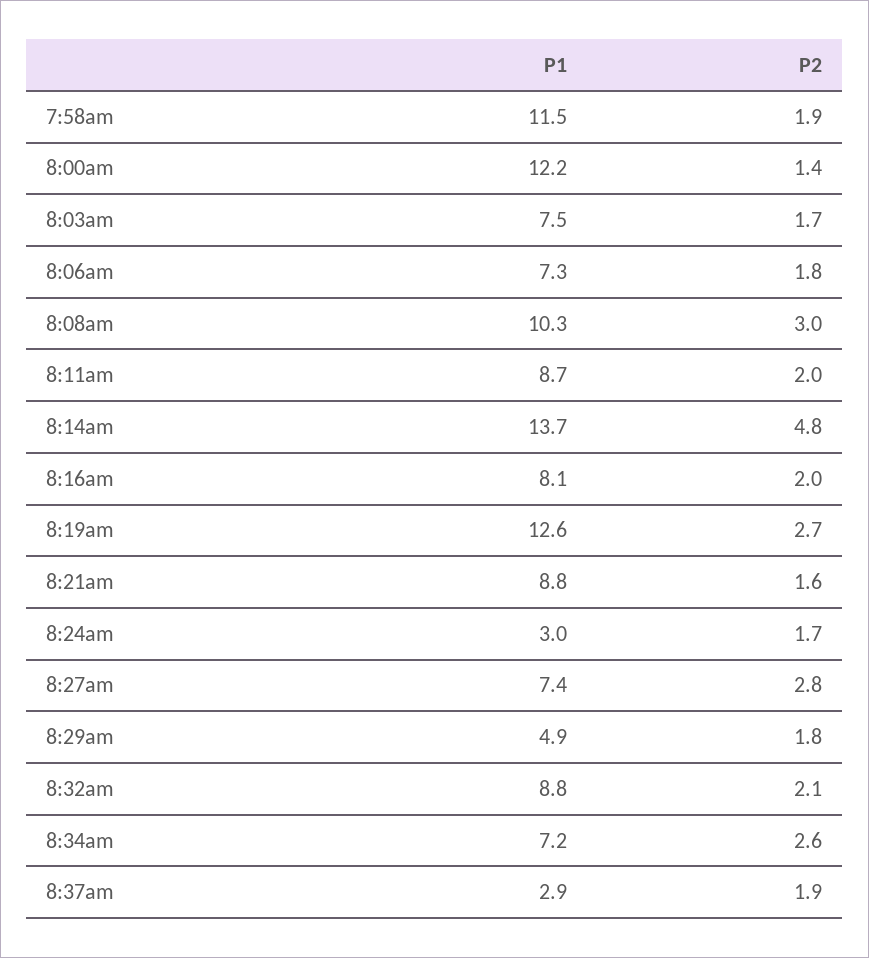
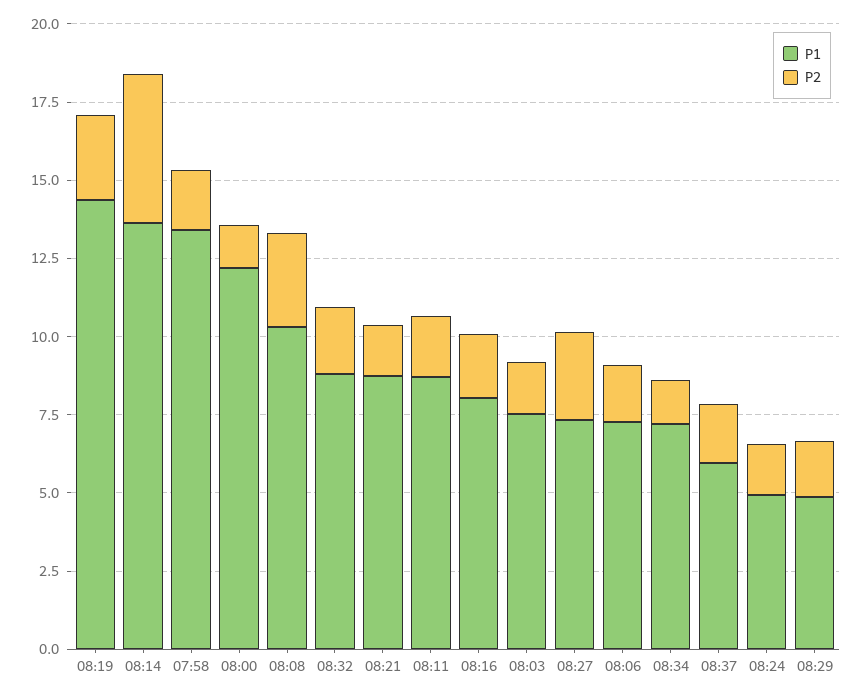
  {
    "P1": {
-     "7:58am": 11.5,
+     "7:58am": 13.5,
      "8:00am": 12.2,
      "8:03am": 7.5,
      "8:06am": 7.3,
      "8:08am": 10.3,
      "8:11am": 8.7,
      "8:14am": 13.7,
      "8:16am": 8.1,
-     "8:19am": 12.6,
+     "8:19am": 14.5,
      "8:21am": 8.8,
-     "8:24am": 3,
+     "8:24am": 5,
      "8:27am": 7.4,
      "8:29am": 4.9,
      "8:32am": 8.8,
      "8:34am": 7.2,
-     "8:37am": 2.9
+     "8:37am": 6
    },
    "P2": {
      "7:58am": 1.9,
      "8:00am": 1.4,
      "8:03am": 1.7,
      "8:06am": 1.8,
      "8:08am": 3,
      "8:11am": 2,
      "8:14am": 4.8,
      "8:16am": 2,
      "8:19am": 2.7,
      "8:21am": 1.6,
      "8:24am": 1.7,
      "8:27am": 2.8,
      "8:29am": 1.8,
      "8:32am": 2.1,
-     "8:34am": 2.6,
+     "8:34am": 1.5,
      "8:37am": 1.9
    }
  }

